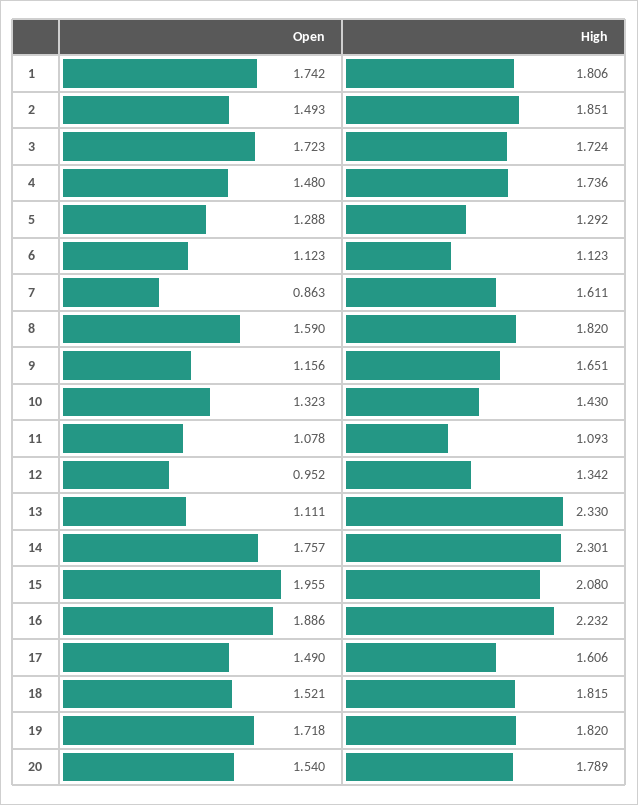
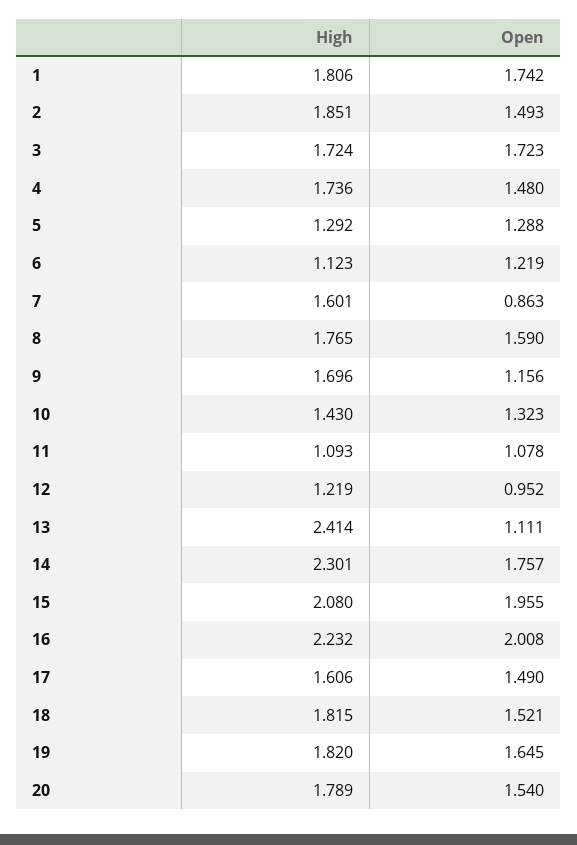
  {
    "Open": {
      "1": 1.742,
      "2": 1.493,
      "3": 1.723,
      "4": 1.48,
      "5": 1.288,
-     "6": 1.123,
+     "6": 1.219,
      "7": 0.863,
      "8": 1.59,
      "9": 1.156,
      "10": 1.323,
      "11": 1.078,
      "12": 0.952,
      "13": 1.111,
      "14": 1.757,
      "15": 1.955,
-     "16": 1.886,
+     "16": 2.008,
      "17": 1.49,
      "18": 1.521,
-     "19": 1.718,
+     "19": 1.645,
      "20": 1.54
    },
    "High": {
      "1": 1.806,
      "2": 1.851,
      "3": 1.724,
      "4": 1.736,
      "5": 1.292,
      "6": 1.123,
-     "7": 1.611,
+     "7": 1.601,
-     "8": 1.82,
+     "8": 1.765,
-     "9": 1.651,
+     "9": 1.696,
      "10": 1.43,
      "11": 1.093,
-     "12": 1.342,
+     "12": 1.219,
-     "13": 2.33,
+     "13": 2.414,
      "14": 2.301,
      "15": 2.08,
      "16": 2.232,
      "17": 1.606,
      "18": 1.815,
      "19": 1.82,
      "20": 1.789
    }
  }

